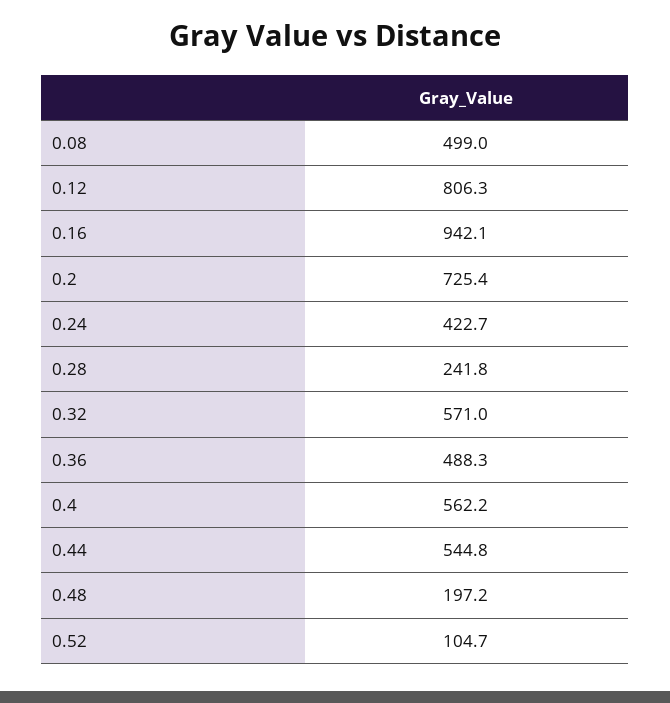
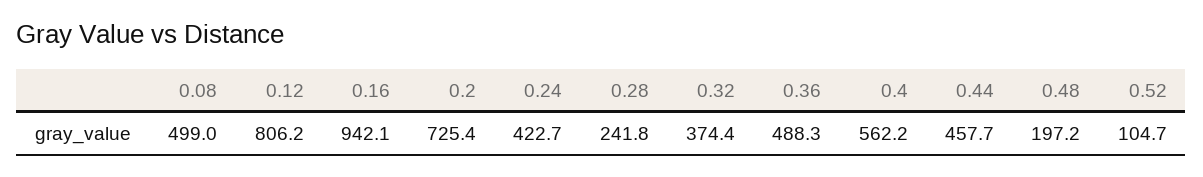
  {
    "0.08": 499,
-   "0.12": 806.3,
+   "0.12": 806.2,
    "0.16": 942.1,
    "0.2": 725.4,
    "0.24": 422.7,
    "0.28": 241.8,
-   "0.32": 571,
+   "0.32": 374.4,
    "0.36": 488.3,
    "0.4": 562.2,
-   "0.44": 544.8,
+   "0.44": 457.7,
    "0.48": 197.2,
    "0.52": 104.7
  }

